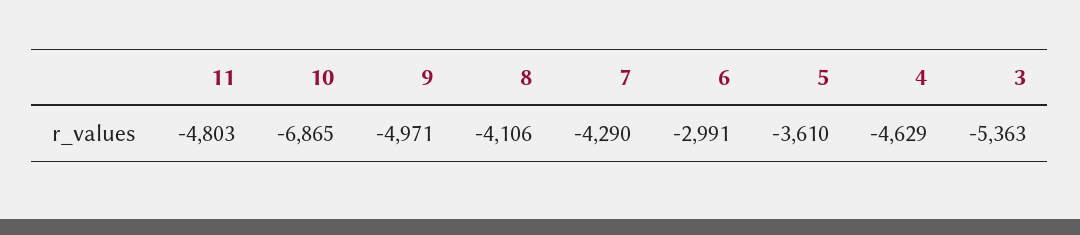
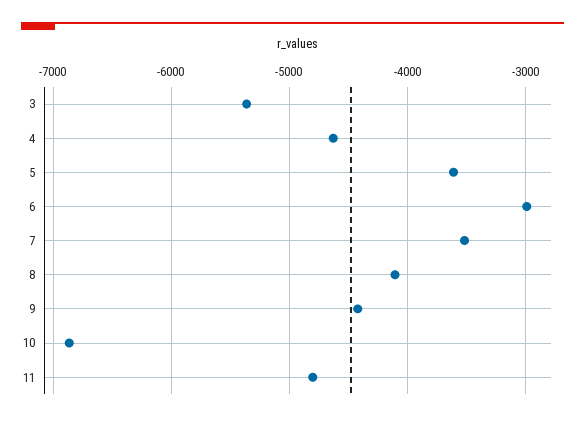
  {
    "11": -4803,
    "10": -6865,
-   "9": -4971,
+   "9": -4400,
    "8": -4106,
-   "7": -4290,
+   "7": -3500,
    "6": -2991,
    "5": -3610,
    "4": -4629,
    "3": -5363
  }

